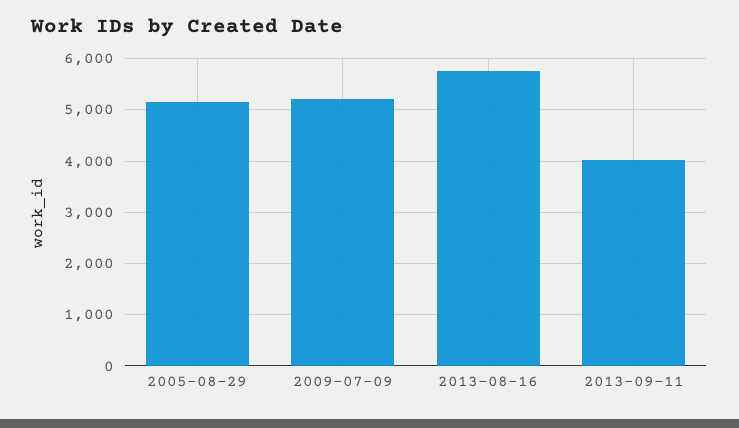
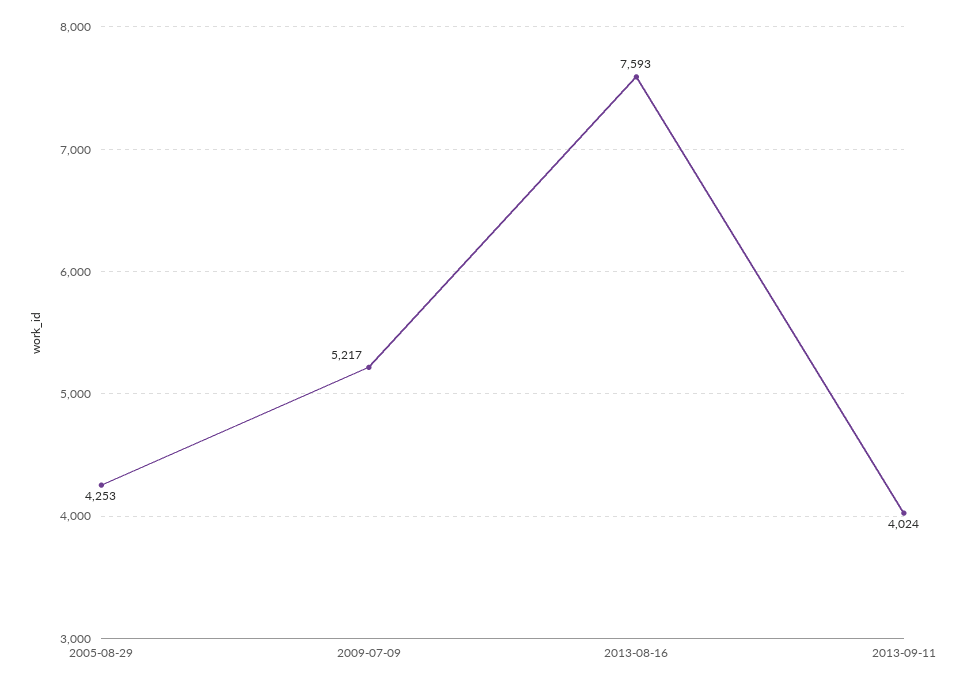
  {
-   "2005-08-29": 5200,
+   "2005-08-29": 4253,
    "2009-07-09": 5217,
-   "2013-08-16": 5800,
+   "2013-08-16": 7593,
    "2013-09-11": 4024
  }

